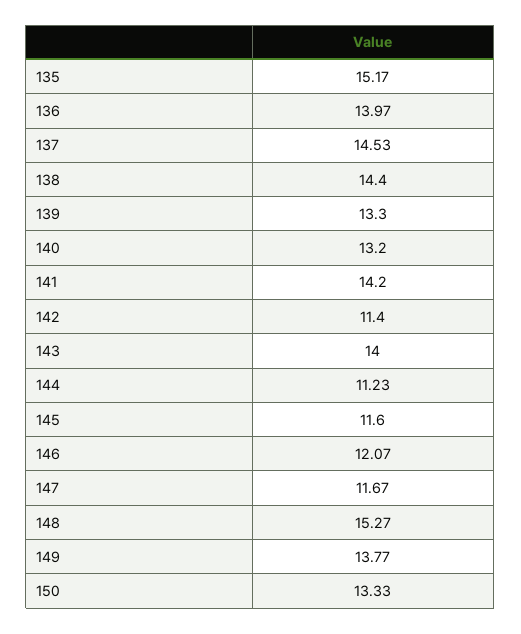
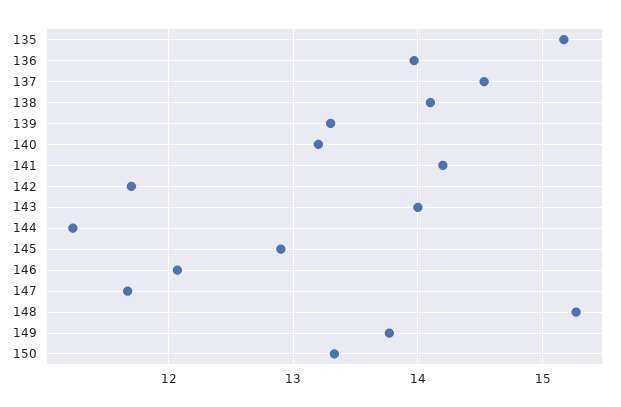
  {
    "135": 15.17,
    "136": 13.97,
    "137": 14.53,
-   "138": 14.4,
+   "138": 14.1,
    "139": 13.3,
    "140": 13.2,
    "141": 14.2,
-   "142": 11.4,
+   "142": 11.7,
    "143": 14,
    "144": 11.23,
-   "145": 11.6,
+   "145": 12.9,
    "146": 12.07,
    "147": 11.67,
    "148": 15.27,
    "149": 13.77,
    "150": 13.33
  }

